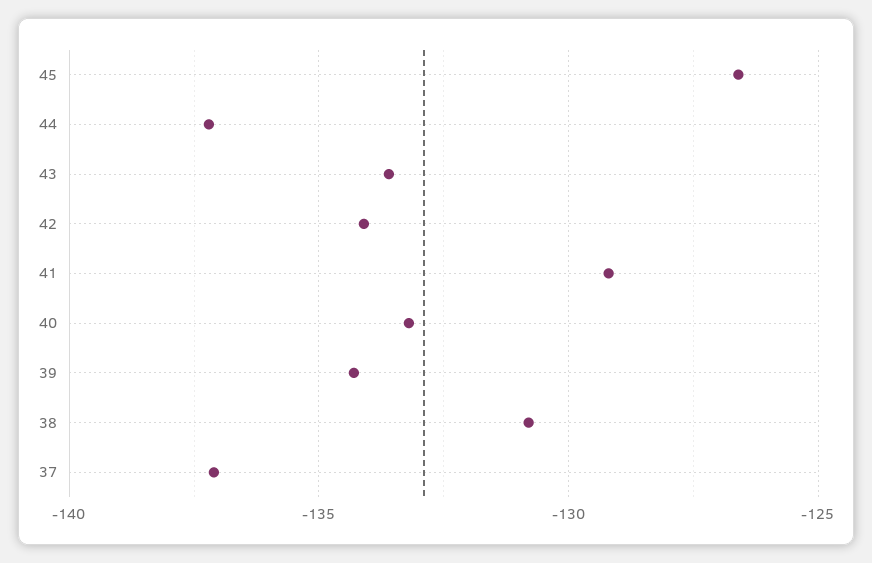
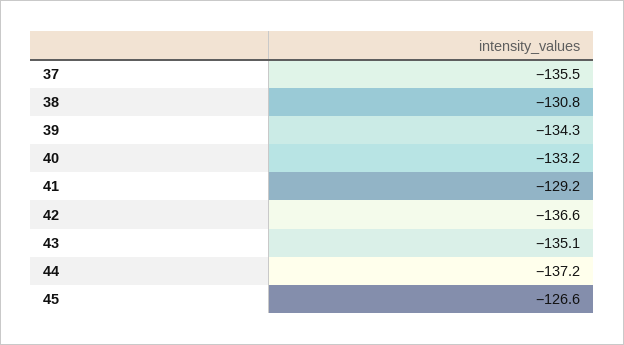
  {
    "45": -126.6,
    "44": -137.2,
-   "43": -133.5,
+   "43": -135.1,
-   "42": -134,
+   "42": -136.6,
    "41": -129.2,
    "40": -133.2,
    "39": -134.3,
    "38": -130.8,
-   "37": -137
+   "37": -135.5
  }

